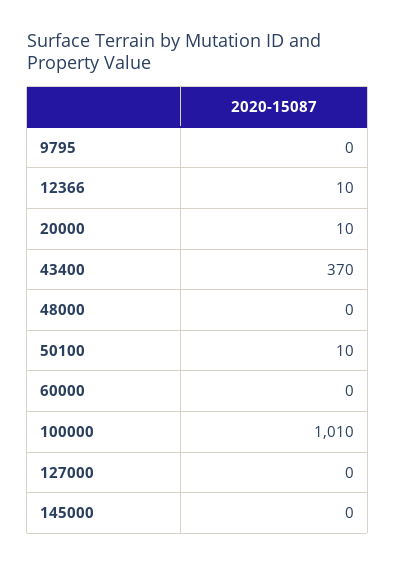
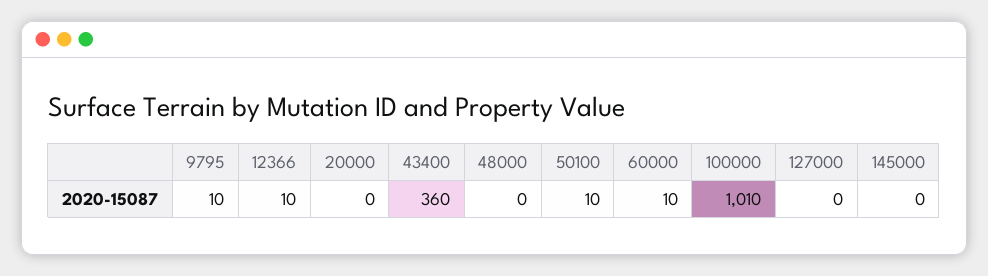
  {
-   "9795": 0,
+   "9795": 10,
    "12366": 10,
-   "20000": 10,
+   "20000": 0,
-   "43400": 370,
+   "43400": 360,
    "48000": 0,
    "50100": 10,
-   "60000": 0,
+   "60000": 10,
    "100000": 1010,
    "127000": 0,
    "145000": 0
  }

